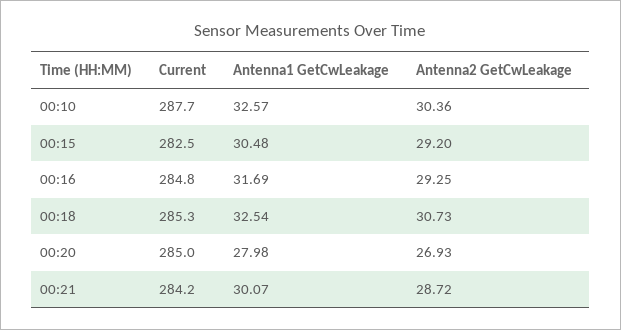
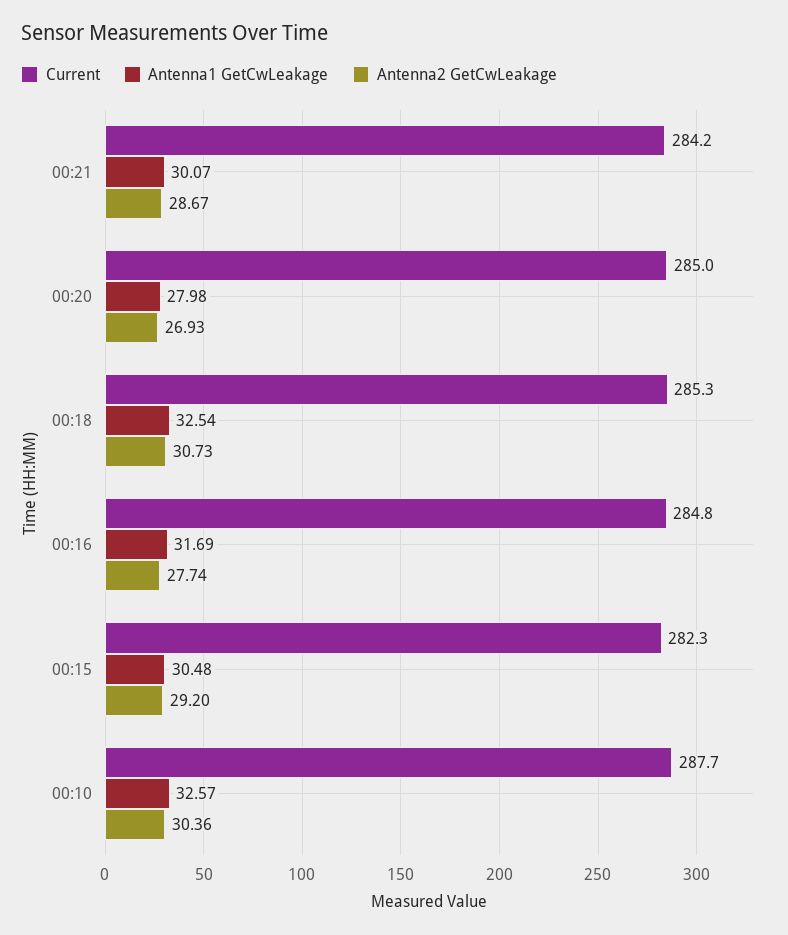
  {
    "Current": {
      "00:10": 287.7,
-     "00:15": 282.5,
+     "00:15": 282.3,
      "00:16": 284.8,
      "00:18": 285.3,
      "00:20": 285,
      "00:21": 284.2
    },
    "Antenna1 GetCwLeakage": {
      "00:10": 32.57,
      "00:15": 30.48,
      "00:16": 31.69,
      "00:18": 32.54,
      "00:20": 27.98,
      "00:21": 30.07
    },
    "Antenna2 GetCwLeakage": {
      "00:10": 30.36,
      "00:15": 29.2,
-     "00:16": 29.25,
+     "00:16": 27.74,
      "00:18": 30.73,
      "00:20": 26.93,
-     "00:21": 28.72
+     "00:21": 28.67
    }
  }

